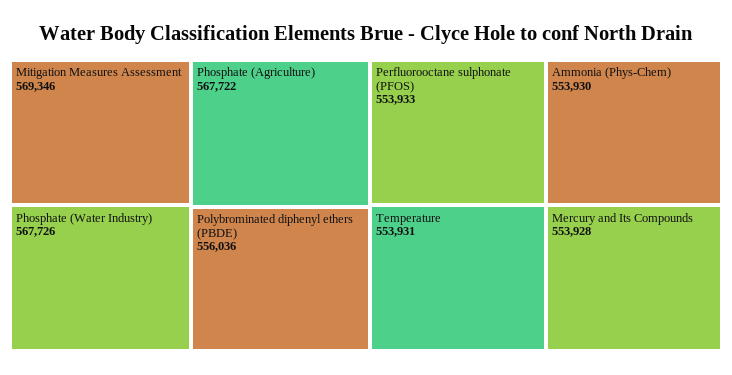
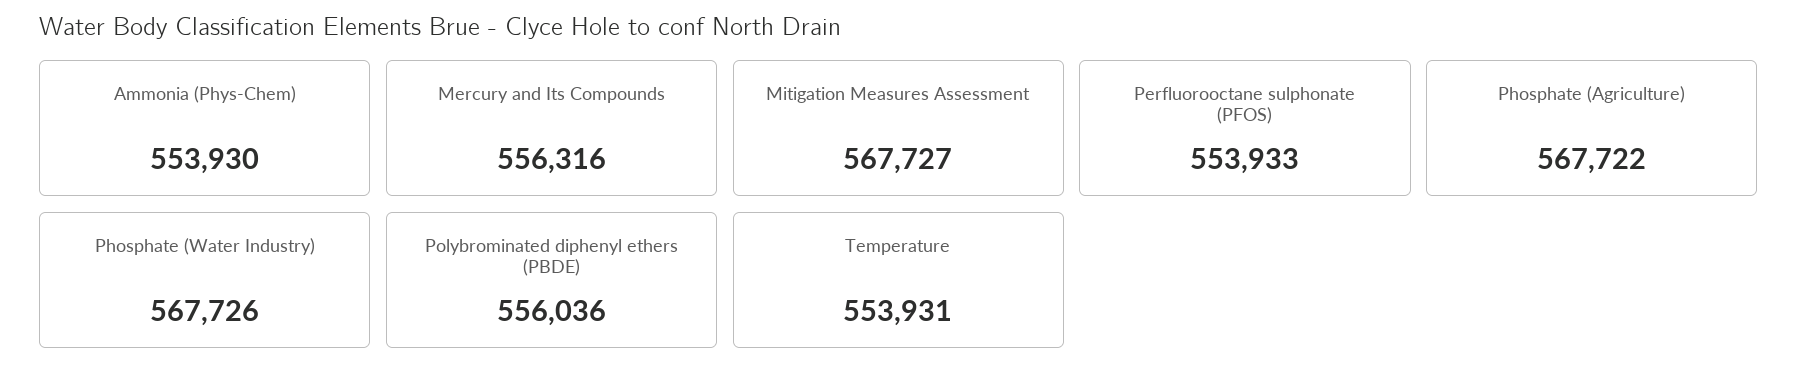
  {
-   "Mitigation Measures Assessment": 569346,
+   "Mitigation Measures Assessment": 567727,
    "Phosphate (Water Industry)": 567726,
    "Phosphate (Agriculture)": 567722,
    "Polybrominated diphenyl ethers (PBDE)": 556036,
    "Perfluorooctane sulphonate (PFOS)": 553933,
    "Temperature": 553931,
    "Ammonia (Phys-Chem)": 553930,
-   "Mercury and Its Compounds": 553928
+   "Mercury and Its Compounds": 556316
  }

